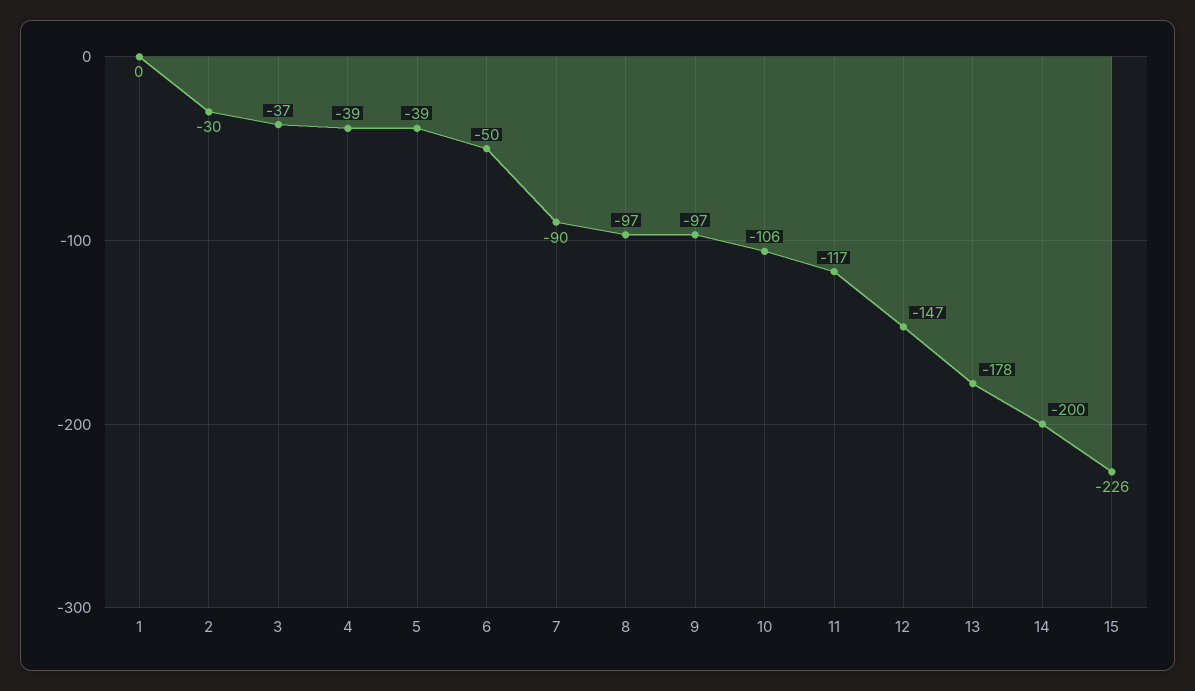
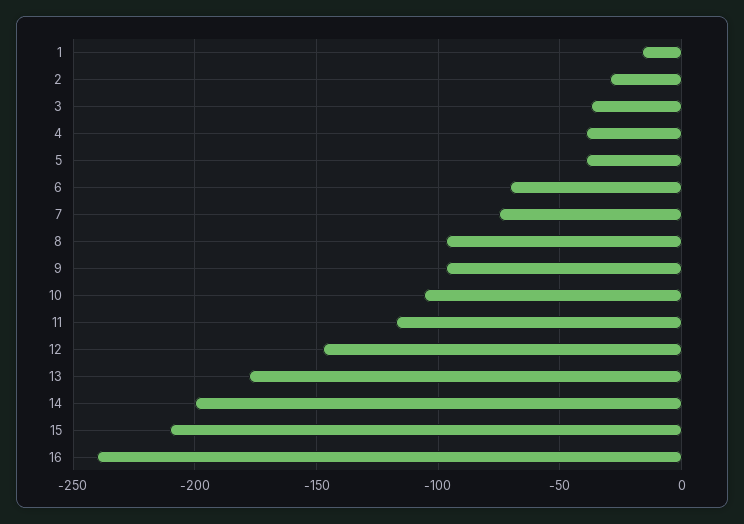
  {
-   "1": 0,
+   "1": -15,
    "2": -30,
    "3": -37,
    "4": -39,
    "5": -39,
-   "6": -50,
+   "6": -70,
-   "7": -90,
+   "7": -75,
    "8": -97,
    "9": -97,
    "10": -106,
    "11": -117,
    "12": -147,
    "13": -178,
    "14": -200,
-   "15": -226
+   "15": -210,
+   "16": -240
  }

